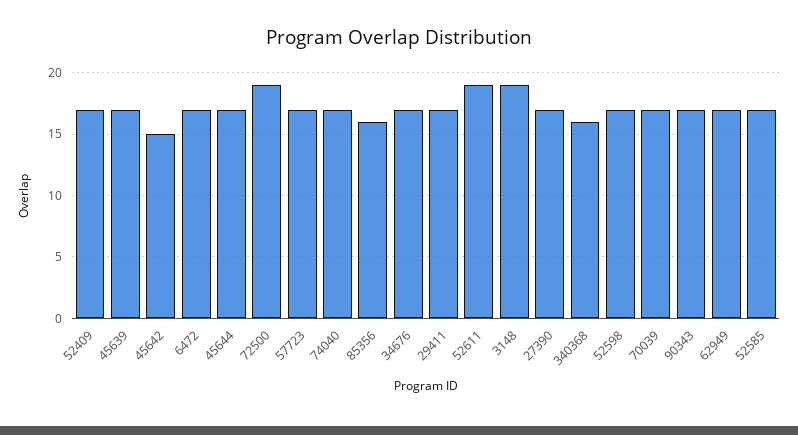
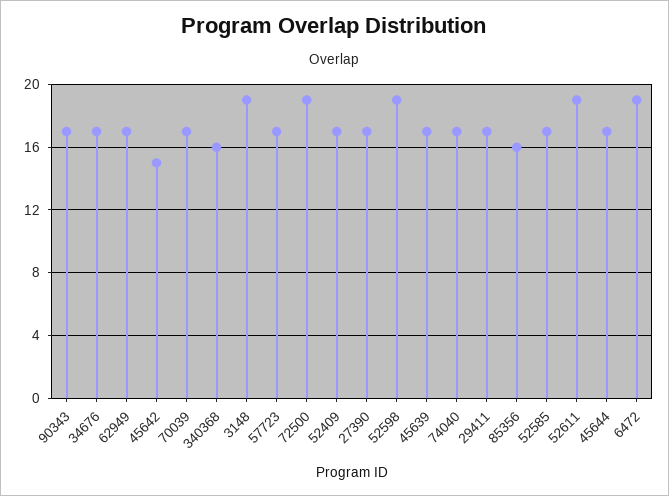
  {
    "52409": 17,
    "45639": 17,
    "45642": 15,
-   "6472": 17,
+   "6472": 19,
    "45644": 17,
    "72500": 19,
    "57723": 17,
    "74040": 17,
    "85356": 16,
    "34676": 17,
    "29411": 17,
    "52611": 19,
    "3148": 19,
    "27390": 17,
    "340368": 16,
-   "52598": 17,
+   "52598": 19,
    "70039": 17,
    "90343": 17,
    "62949": 17,
    "52585": 17
  }

